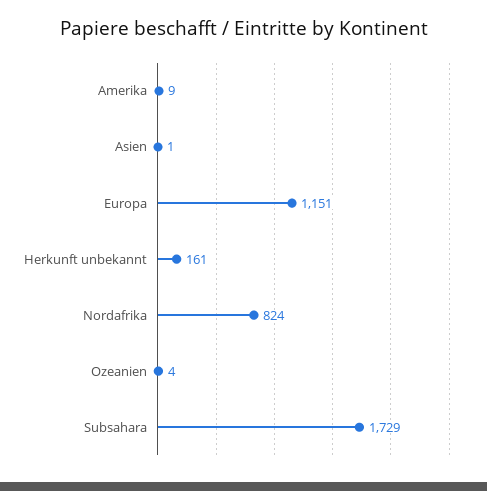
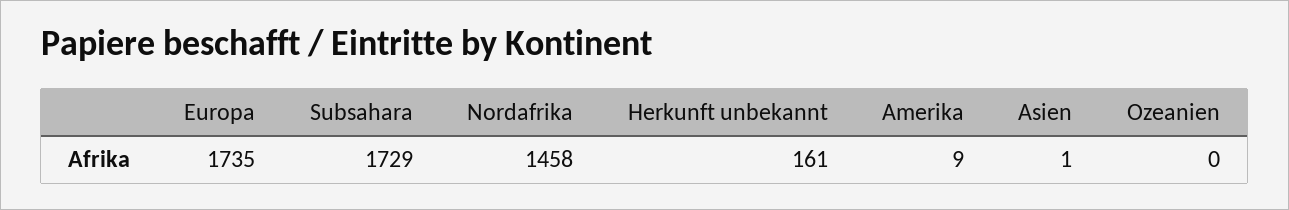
  {
    "Amerika": 9,
    "Asien": 1,
-   "Europa": 1151,
+   "Europa": 1735,
    "Herkunft unbekannt": 161,
-   "Nordafrika": 824,
+   "Nordafrika": 1458,
-   "Ozeanien": 4,
+   "Ozeanien": 0,
    "Subsahara": 1729
  }

